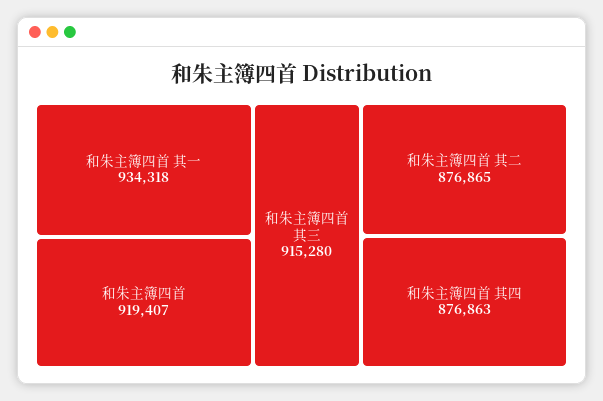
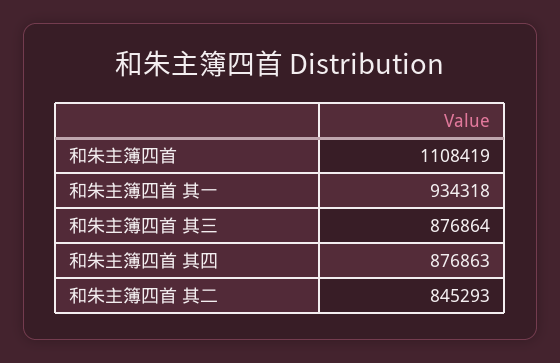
  {
    "和朱主簿四首 其一": 934318,
-   "和朱主簿四首": 919407,
+   "和朱主簿四首": 1108419,
-   "和朱主簿四首 其三": 915280,
+   "和朱主簿四首 其三": 876864,
-   "和朱主簿四首 其二": 876865,
+   "和朱主簿四首 其二": 845293,
    "和朱主簿四首 其四": 876863
  }

